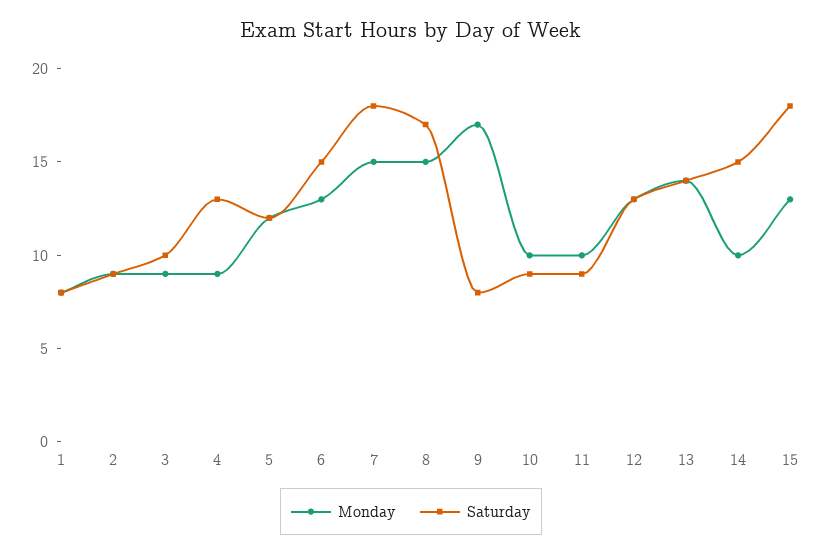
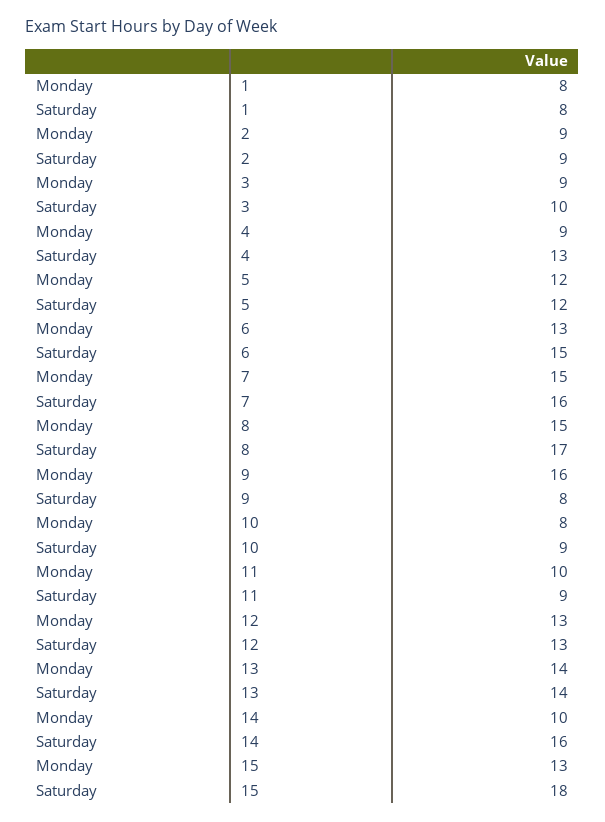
  {
    "Monday": {
      "1": 8,
      "2": 9,
      "3": 9,
      "4": 9,
      "5": 12,
      "6": 13,
      "7": 15,
      "8": 15,
-     "9": 17,
+     "9": 16,
-     "10": 10,
+     "10": 8,
      "11": 10,
      "12": 13,
      "13": 14,
      "14": 10,
      "15": 13
    },
    "Saturday": {
      "1": 8,
      "2": 9,
      "3": 10,
      "4": 13,
      "5": 12,
      "6": 15,
-     "7": 18,
+     "7": 16,
      "8": 17,
      "9": 8,
      "10": 9,
      "11": 9,
      "12": 13,
      "13": 14,
-     "14": 15,
+     "14": 16,
      "15": 18
    }
  }

